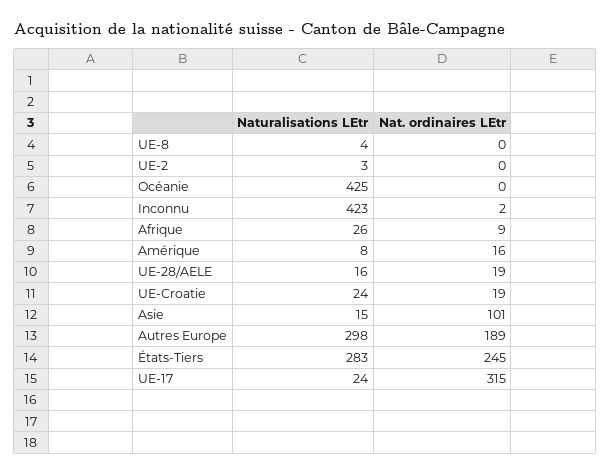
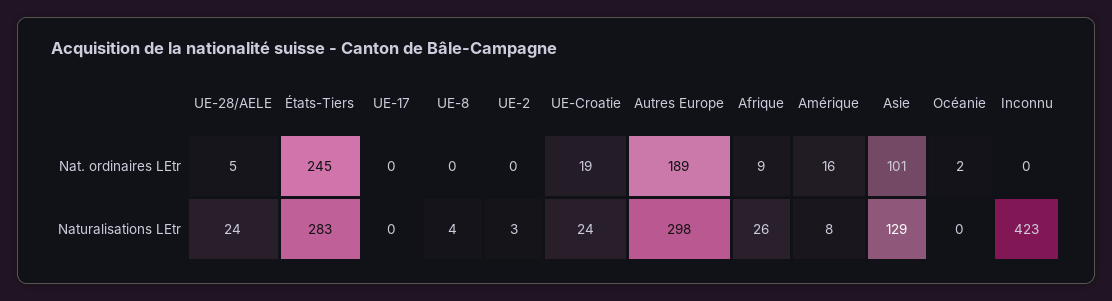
  {
    "Naturalisations LEtr": {
      "UE-8": 4,
      "UE-2": 3,
-     "Océanie": 425,
+     "Océanie": 0,
      "Inconnu": 423,
      "Afrique": 26,
      "Amérique": 8,
-     "UE-28/AELE": 16,
+     "UE-28/AELE": 24,
      "UE-Croatie": 24,
-     "Asie": 15,
+     "Asie": 129,
      "Autres Europe": 298,
      "États-Tiers": 283,
-     "UE-17": 24
+     "UE-17": 0
    },
    "Nat. ordinaires LEtr": {
      "UE-8": 0,
      "UE-2": 0,
-     "Océanie": 0,
+     "Océanie": 2,
-     "Inconnu": 2,
+     "Inconnu": 0,
      "Afrique": 9,
      "Amérique": 16,
-     "UE-28/AELE": 19,
+     "UE-28/AELE": 5,
      "UE-Croatie": 19,
      "Asie": 101,
      "Autres Europe": 189,
      "États-Tiers": 245,
-     "UE-17": 315
+     "UE-17": 0
    }
  }

